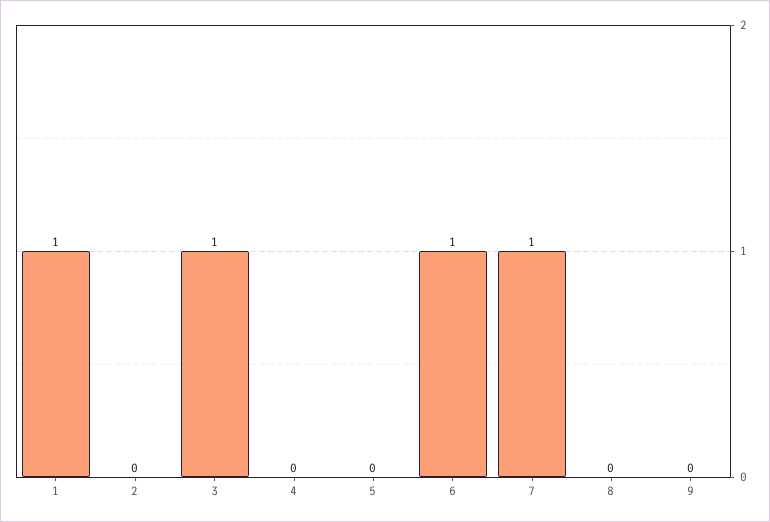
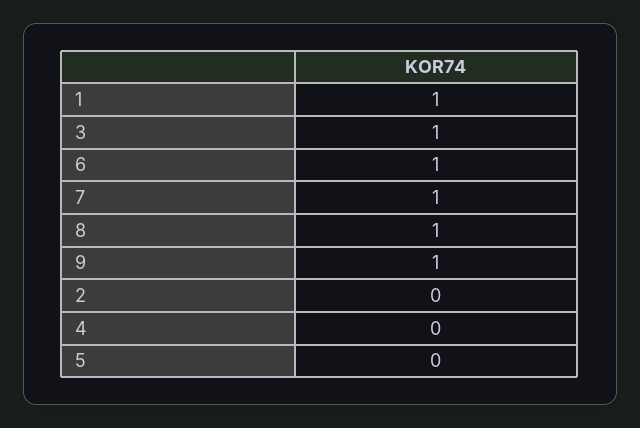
  {
    "1": 1,
    "2": 0,
    "3": 1,
    "4": 0,
    "5": 0,
    "6": 1,
    "7": 1,
-   "8": 0,
+   "8": 1,
-   "9": 0
+   "9": 1
  }

